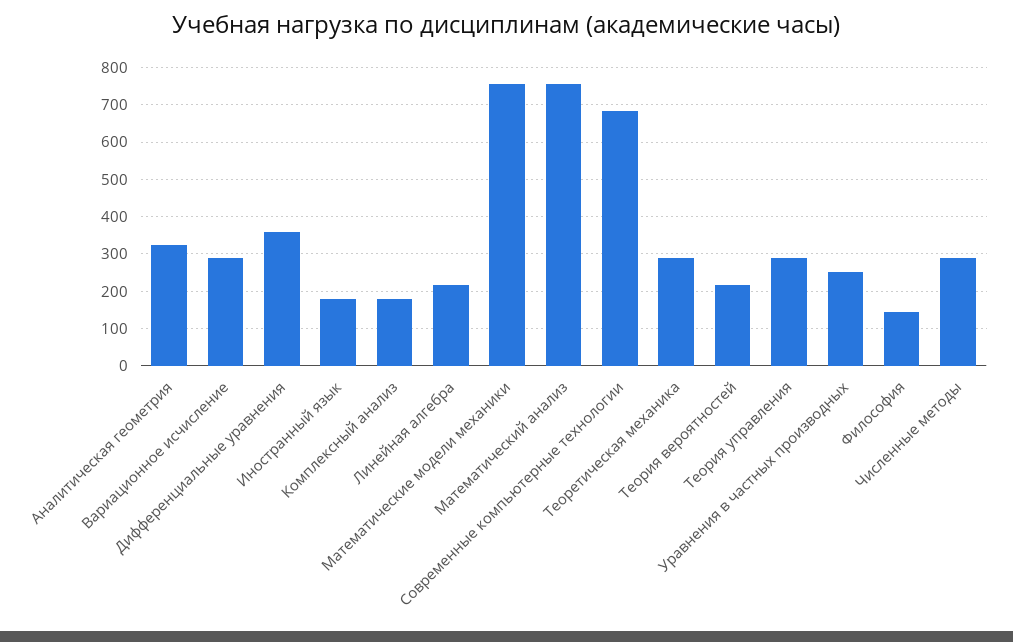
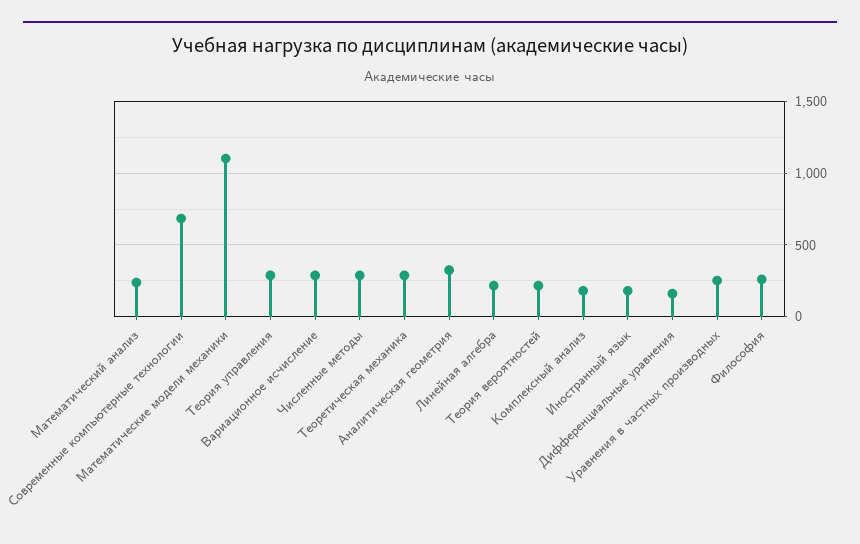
  {
    "Аналитическая геометрия": 320,
    "Вариационное исчисление": 280,
-   "Дифференциальные уравнения": 360,
+   "Дифференциальные уравнения": 150,
    "Иностранный язык": 180,
    "Комплексный анализ": 180,
    "Линейная алгебра": 220,
-   "Математические модели механики": 760,
+   "Математические модели механики": 1100,
-   "Математический анализ": 760,
+   "Математический анализ": 250,
    "Современные компьютерные технологии": 680,
    "Теоретическая механика": 280,
    "Теория вероятностей": 220,
    "Теория управления": 280,
    "Уравнения в частных производных": 260,
-   "Философия": 140,
+   "Философия": 250,
    "Численные методы": 280
  }

